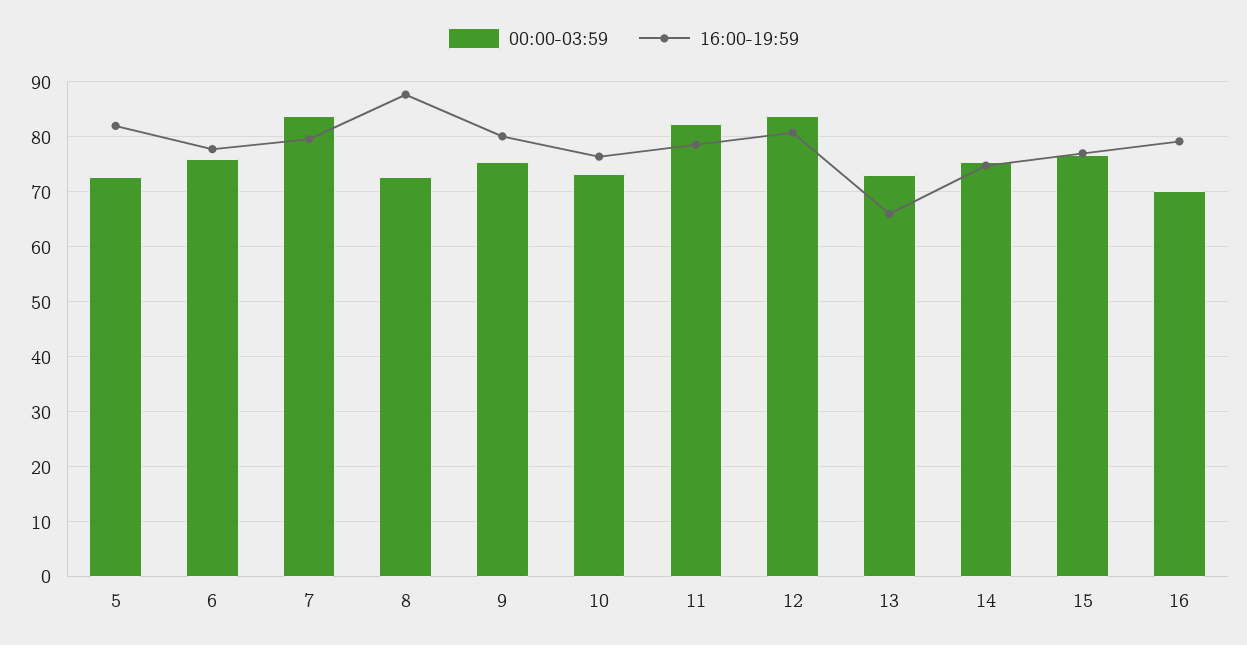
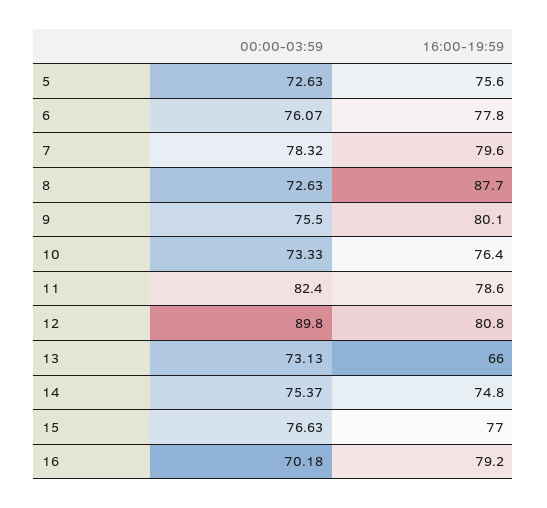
  {
    "00:00-03:59": {
      "5": 72.63,
      "6": 76.07,
-     "7": 84,
+     "7": 78.32,
      "8": 72.63,
      "9": 75.5,
      "10": 73.33,
      "11": 82.4,
-     "12": 84,
+     "12": 89.8,
      "13": 73.13,
      "14": 75.37,
      "15": 76.63,
      "16": 70.18
    },
    "16:00-19:59": {
-     "5": 82,
+     "5": 75.6,
      "6": 77.8,
      "7": 79.6,
      "8": 87.7,
      "9": 80.1,
      "10": 76.4,
      "11": 78.6,
      "12": 80.8,
      "13": 66,
      "14": 74.8,
      "15": 77,
      "16": 79.2
    }
  }

